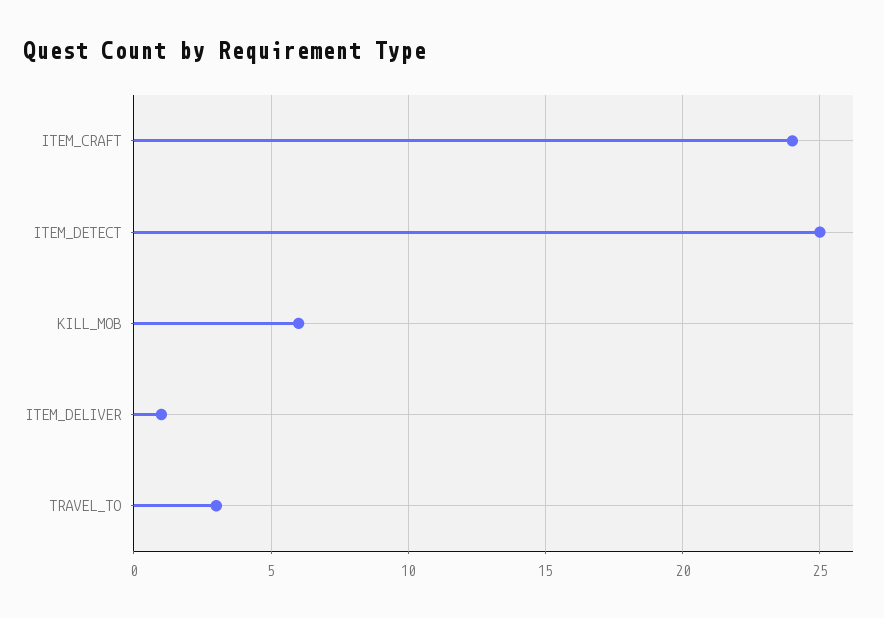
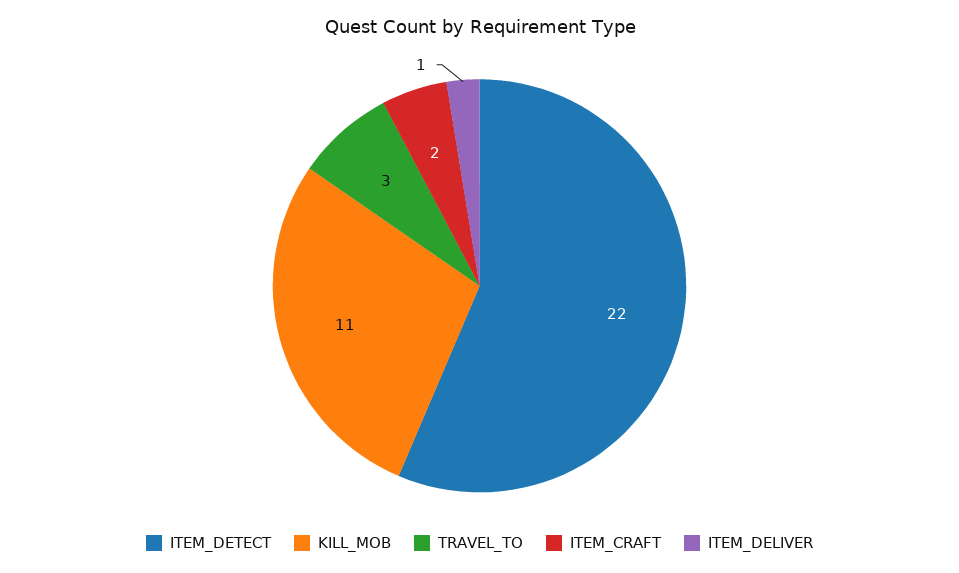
  {
-   "ITEM_CRAFT": 24,
+   "ITEM_CRAFT": 2,
-   "ITEM_DETECT": 25,
+   "ITEM_DETECT": 22,
-   "KILL_MOB": 6,
+   "KILL_MOB": 11,
    "ITEM_DELIVER": 1,
    "TRAVEL_TO": 3
  }

